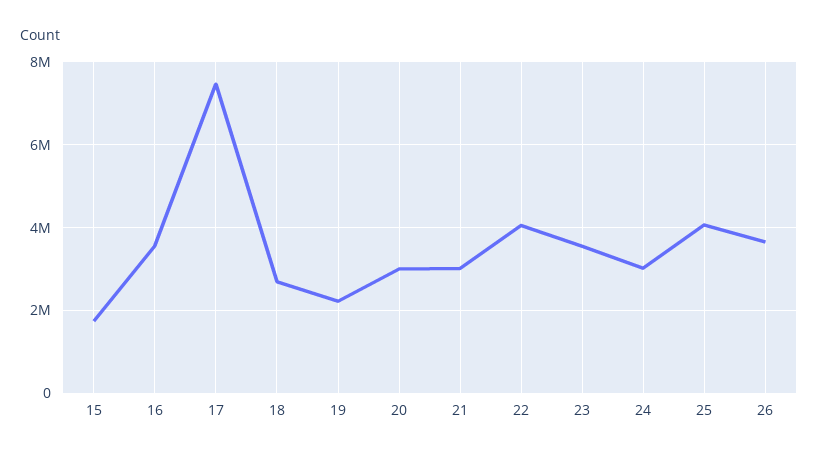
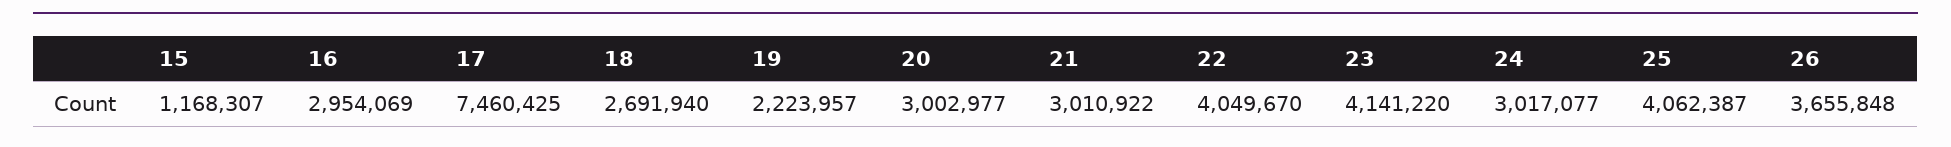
  {
-   "15": 1800000,
+   "15": 1168307,
-   "16": 3600000,
+   "16": 2954069,
    "17": 7460425,
    "18": 2691940,
    "19": 2223957,
    "20": 3002977,
    "21": 3010922,
    "22": 4049670,
-   "23": 3600000,
+   "23": 4141220,
    "24": 3017077,
    "25": 4062387,
    "26": 3655848
  }

